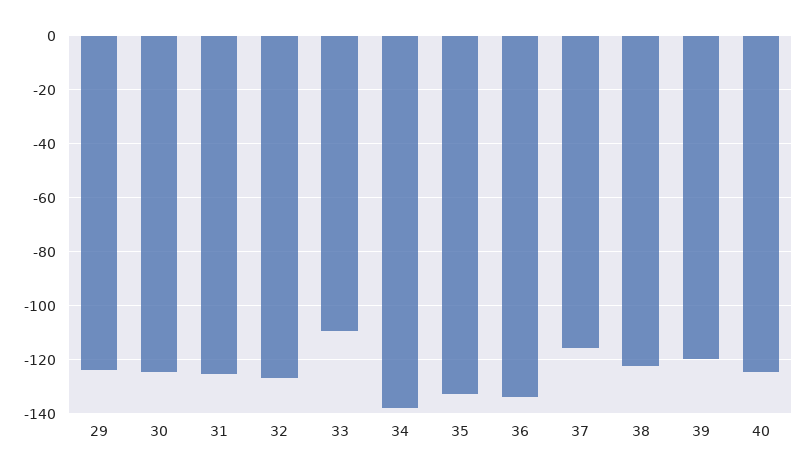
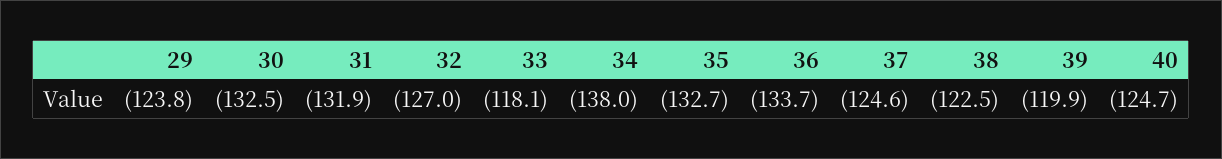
  {
    "29": -123.8,
-   "30": -125,
+   "30": -132.5,
-   "31": -125,
+   "31": -131.9,
    "32": -127,
-   "33": -110,
+   "33": -118.1,
    "34": -138,
    "35": -132.7,
    "36": -133.7,
-   "37": -115,
+   "37": -124.6,
    "38": -122.5,
    "39": -119.9,
    "40": -124.7
  }

